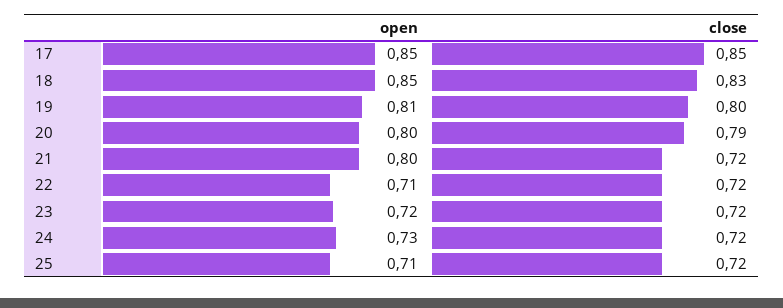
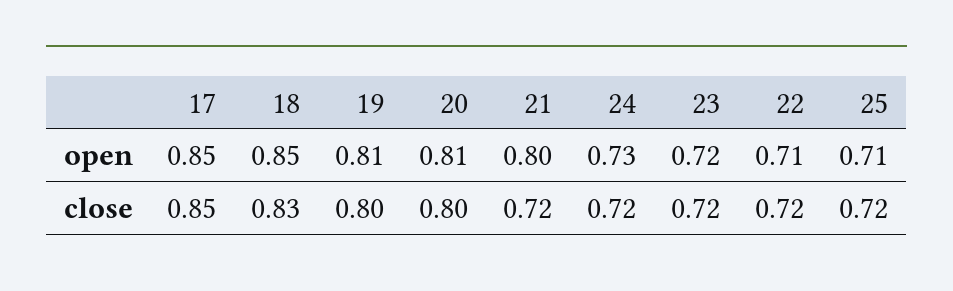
  {
    "open": {
      "17": 0.85,
      "18": 0.85,
      "19": 0.81,
-     "20": 0.8,
+     "20": 0.81,
      "21": 0.8,
      "22": 0.71,
      "23": 0.72,
      "24": 0.73,
      "25": 0.71
    },
    "close": {
      "17": 0.85,
      "18": 0.83,
      "19": 0.8,
-     "20": 0.79,
+     "20": 0.8,
      "21": 0.72,
      "22": 0.72,
      "23": 0.72,
      "24": 0.72,
      "25": 0.72
    }
  }

